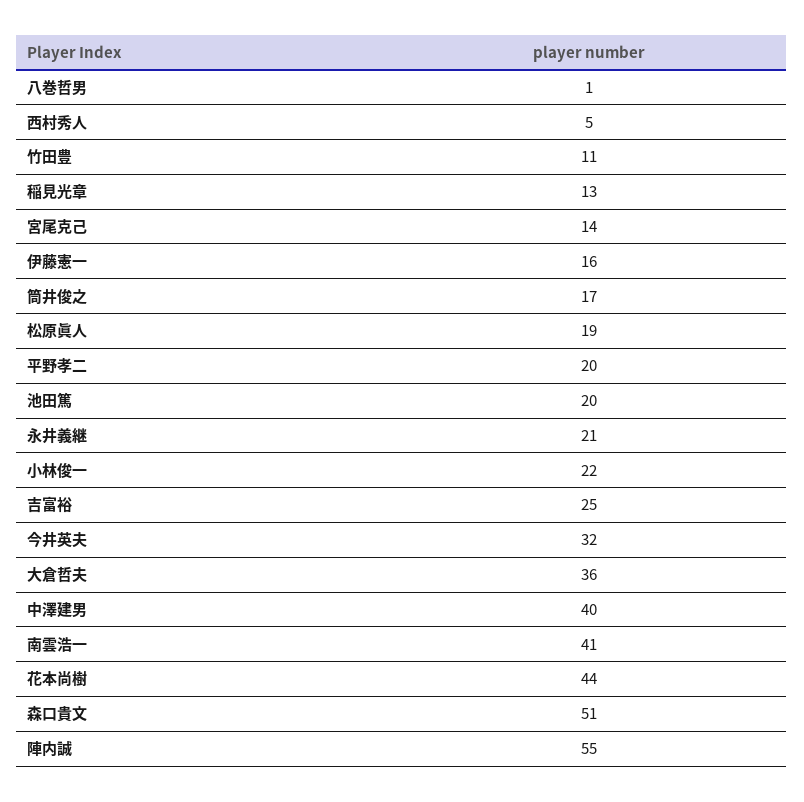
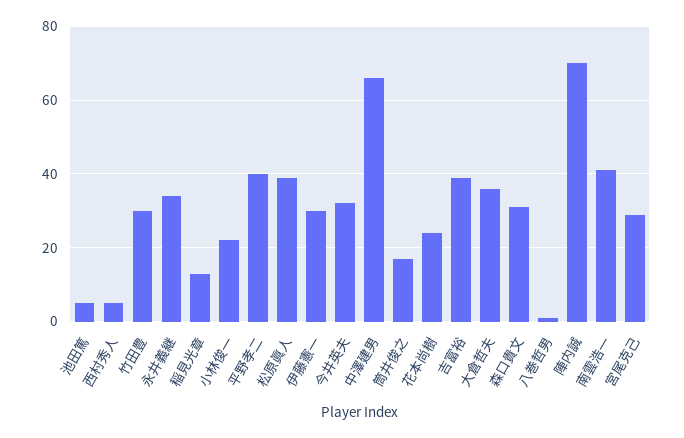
  {
    "八巻哲男": 1,
    "西村秀人": 5,
-   "竹田豊": 11,
+   "竹田豊": 30,
    "稲見光章": 13,
-   "宮尾克己": 14,
+   "宮尾克己": 30,
-   "伊藤憲一": 16,
+   "伊藤憲一": 30,
    "筒井俊之": 17,
-   "松原眞人": 19,
+   "松原眞人": 40,
-   "平野孝二": 20,
+   "平野孝二": 40,
-   "池田篤": 20,
+   "池田篤": 5,
-   "永井義継": 21,
+   "永井義継": 35,
    "小林俊一": 22,
-   "吉富裕": 25,
+   "吉富裕": 40,
    "今井英夫": 32,
    "大倉哲夫": 36,
-   "中澤建男": 40,
+   "中澤建男": 65,
    "南雲浩一": 41,
-   "花本尚樹": 44,
+   "花本尚樹": 25,
-   "森口貴文": 51,
+   "森口貴文": 30,
-   "陣内誠": 55
+   "陣内誠": 70
  }

